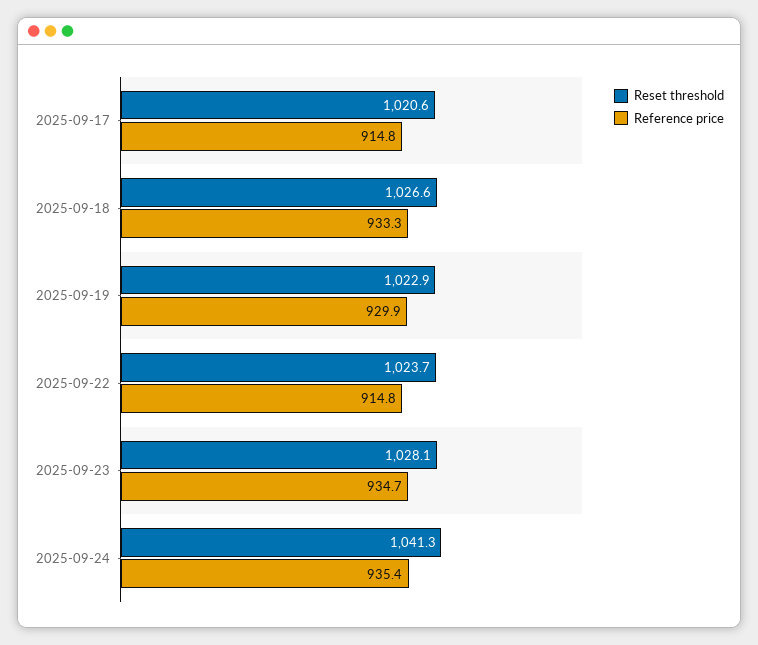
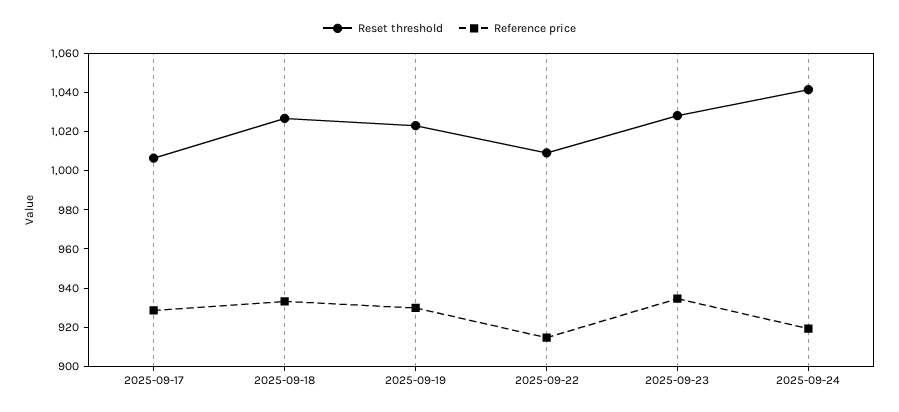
  {
    "Reset threshold": {
-     "2025-09-17": 1020.6,
+     "2025-09-17": 1005,
      "2025-09-18": 1026.6,
      "2025-09-19": 1022.9,
-     "2025-09-22": 1023.7,
+     "2025-09-22": 1010,
      "2025-09-23": 1028.1,
      "2025-09-24": 1041.3
    },
    "Reference price": {
-     "2025-09-17": 914.8,
+     "2025-09-17": 930,
      "2025-09-18": 933.3,
      "2025-09-19": 929.9,
      "2025-09-22": 914.8,
      "2025-09-23": 934.7,
-     "2025-09-24": 935.4
+     "2025-09-24": 920
    }
  }

